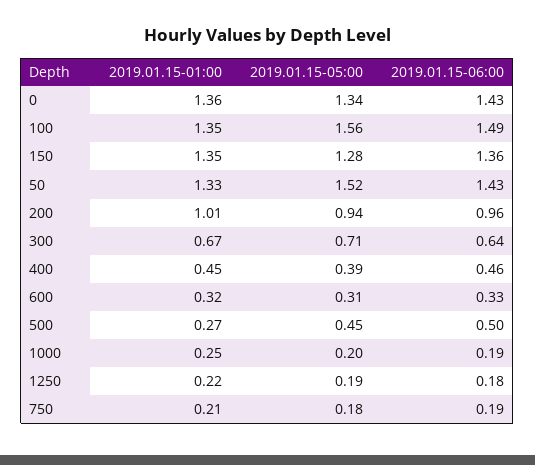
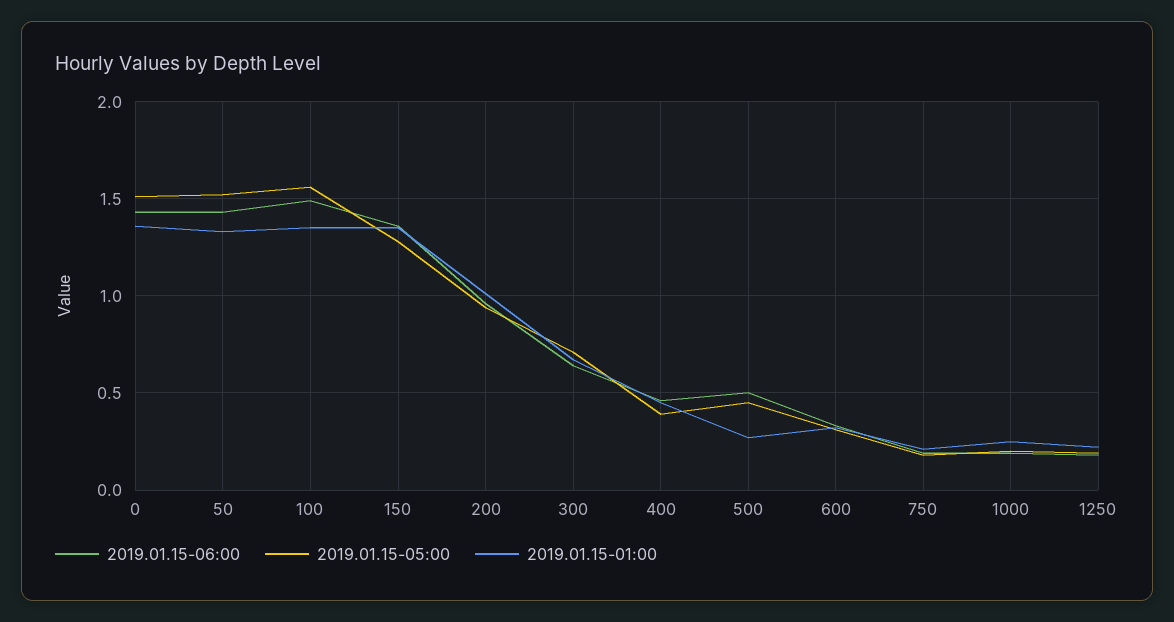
  {
    "2019.01.15-01:00": {
      "0": 1.36,
      "100": 1.35,
      "150": 1.35,
      "50": 1.33,
      "200": 1.01,
      "300": 0.67,
      "400": 0.45,
      "600": 0.32,
      "500": 0.27,
      "1000": 0.25,
      "1250": 0.22,
      "750": 0.21
    },
    "2019.01.15-05:00": {
-     "0": 1.34,
+     "0": 1.5,
      "100": 1.56,
      "150": 1.28,
      "50": 1.52,
      "200": 0.94,
      "300": 0.71,
      "400": 0.39,
      "600": 0.31,
      "500": 0.45,
      "1000": 0.2,
      "1250": 0.19,
      "750": 0.18
    },
    "2019.01.15-06:00": {
      "0": 1.43,
      "100": 1.49,
      "150": 1.36,
      "50": 1.43,
      "200": 0.96,
      "300": 0.64,
      "400": 0.46,
      "600": 0.33,
      "500": 0.5,
      "1000": 0.19,
      "1250": 0.18,
      "750": 0.19
    }
  }

